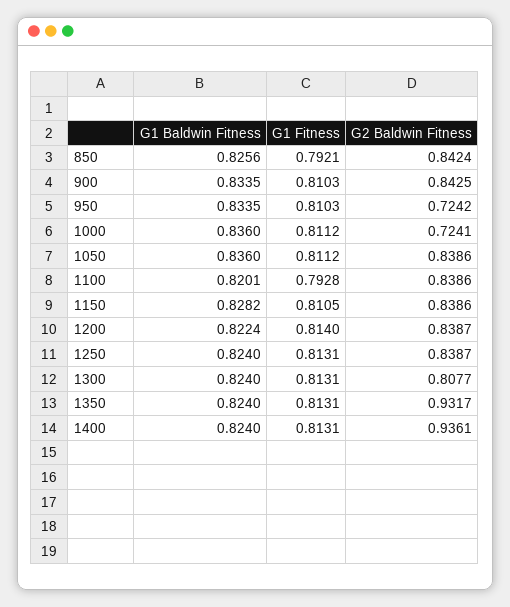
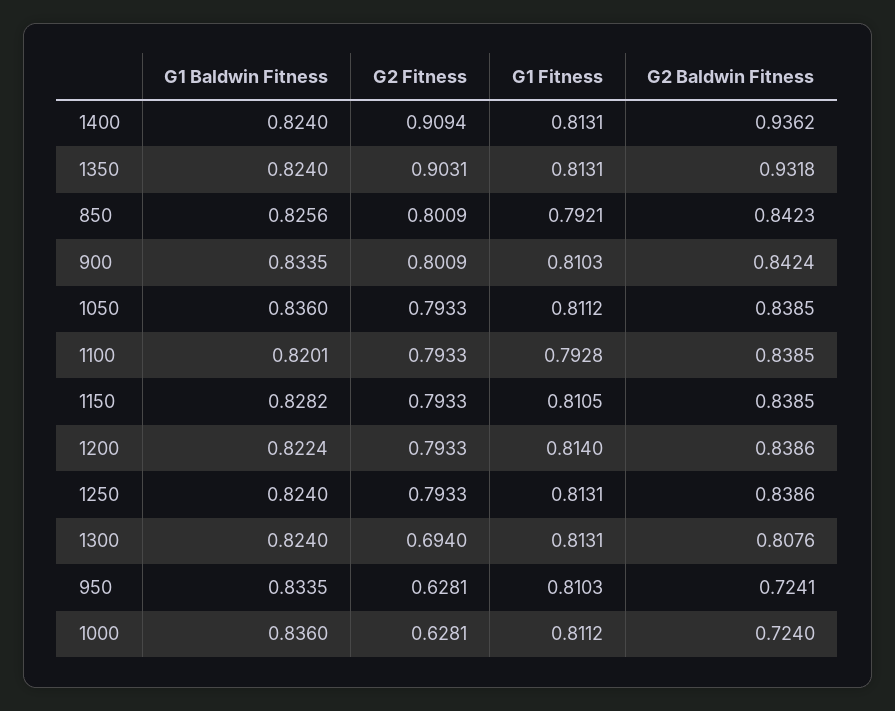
  {
    "G1 Baldwin Fitness": {
      "850": 0.8256,
      "900": 0.8335,
      "950": 0.8335,
      "1000": 0.836,
      "1050": 0.836,
      "1100": 0.8201,
      "1150": 0.8282,
      "1200": 0.8224,
      "1250": 0.824,
      "1300": 0.824,
      "1350": 0.824,
      "1400": 0.824
    },
    "G1 Fitness": {
      "850": 0.7921,
      "900": 0.8103,
      "950": 0.8103,
      "1000": 0.8112,
      "1050": 0.8112,
      "1100": 0.7928,
      "1150": 0.8105,
      "1200": 0.814,
      "1250": 0.8131,
      "1300": 0.8131,
      "1350": 0.8131,
      "1400": 0.8131
    },
    "G2 Baldwin Fitness": {
-     "850": 0.8424,
+     "850": 0.8423,
-     "900": 0.8425,
+     "900": 0.8424,
-     "950": 0.7242,
+     "950": 0.7241,
-     "1000": 0.7241,
+     "1000": 0.724,
-     "1050": 0.8386,
+     "1050": 0.8385,
-     "1100": 0.8386,
+     "1100": 0.8385,
-     "1150": 0.8386,
+     "1150": 0.8385,
-     "1200": 0.8387,
+     "1200": 0.8386,
-     "1250": 0.8387,
+     "1250": 0.8386,
-     "1300": 0.8077,
+     "1300": 0.8076,
-     "1350": 0.9317,
+     "1350": 0.9318,
-     "1400": 0.9361
+     "1400": 0.9362
-   }
+   },
+   "G2 Fitness": {
+     "1400": 0.9094,
+     "1350": 0.9031,
+     "850": 0.8009,
+     "900": 0.8009,
+     "1050": 0.7933,
+     "1100": 0.7933,
+     "1150": 0.7933,
+     "1200": 0.7933,
+     "1250": 0.7933,
+     "1300": 0.694,
+     "950": 0.6281,
+     "1000": 0.6281
+   }
  }

